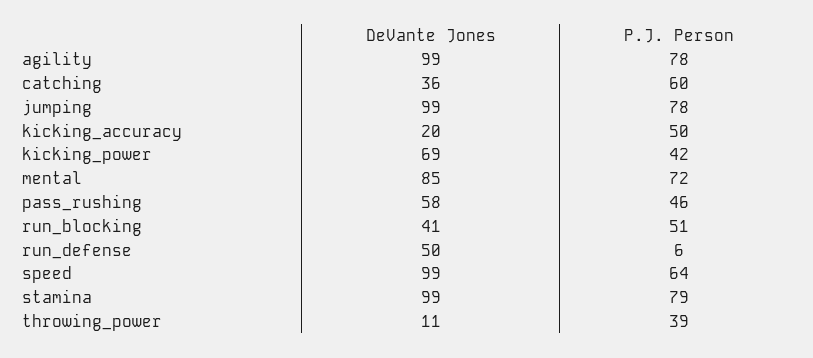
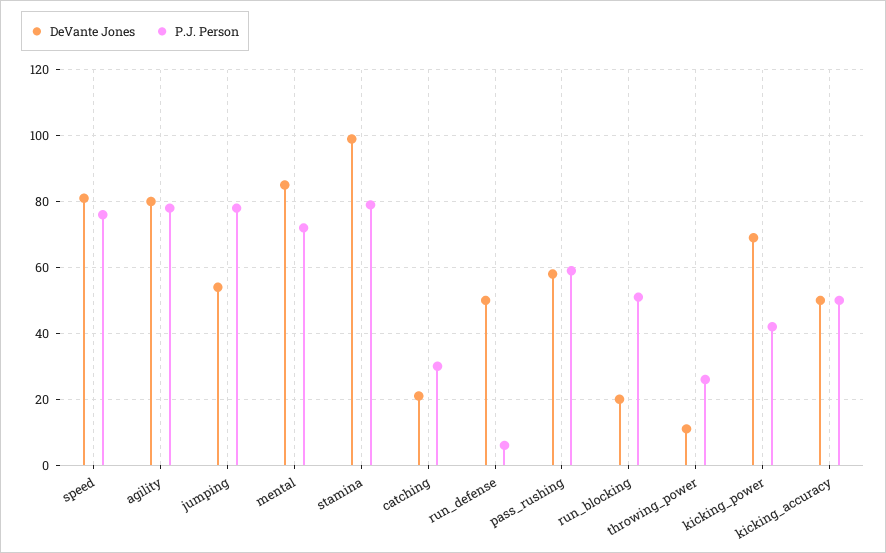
  {
    "DeVante Jones": {
-     "agility": 99,
+     "agility": 80,
-     "catching": 36,
+     "catching": 20,
-     "jumping": 99,
+     "jumping": 55,
-     "kicking_accuracy": 20,
+     "kicking_accuracy": 50,
      "kicking_power": 69,
      "mental": 85,
      "pass_rushing": 58,
-     "run_blocking": 41,
+     "run_blocking": 20,
      "run_defense": 50,
-     "speed": 99,
+     "speed": 80,
      "stamina": 99,
      "throwing_power": 11
    },
    "P.J. Person": {
      "agility": 78,
-     "catching": 60,
+     "catching": 30,
      "jumping": 78,
      "kicking_accuracy": 50,
      "kicking_power": 42,
      "mental": 72,
-     "pass_rushing": 46,
+     "pass_rushing": 60,
      "run_blocking": 51,
      "run_defense": 6,
-     "speed": 64,
+     "speed": 75,
      "stamina": 79,
-     "throwing_power": 39
+     "throwing_power": 25
    }
  }

